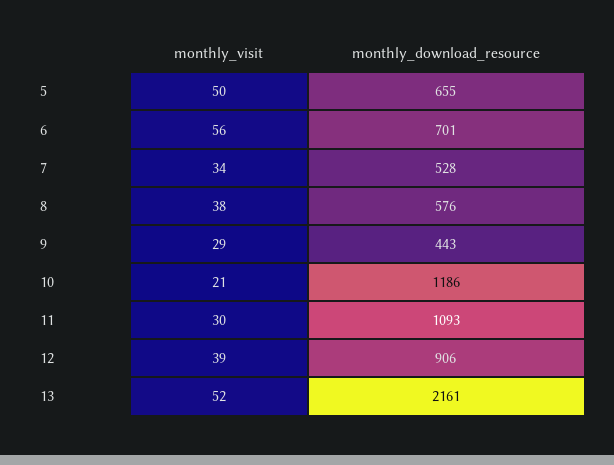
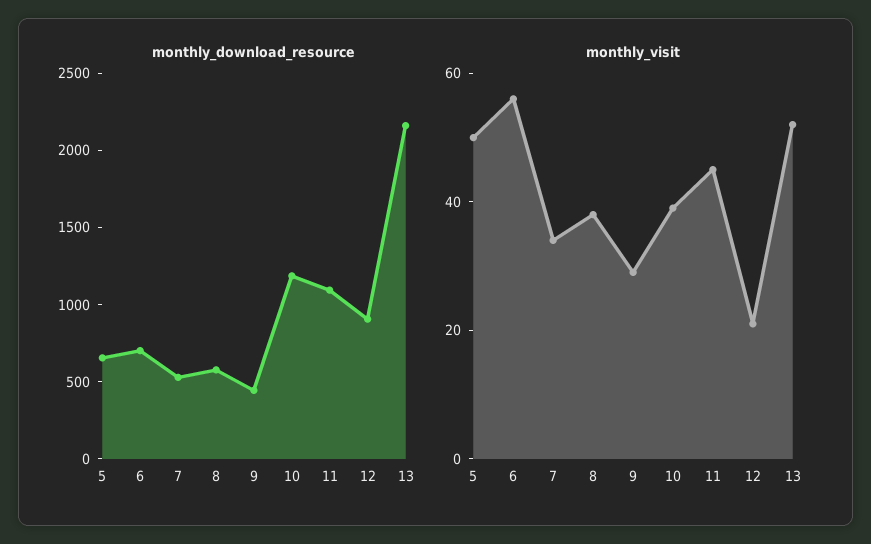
  {
    "monthly_visit": {
      "5": 50,
      "6": 56,
      "7": 34,
      "8": 38,
      "9": 29,
-     "10": 21,
+     "10": 40,
-     "11": 30,
+     "11": 45,
-     "12": 39,
+     "12": 20,
      "13": 52
    },
    "monthly_download_resource": {
      "5": 655,
      "6": 701,
      "7": 528,
      "8": 576,
      "9": 443,
      "10": 1186,
      "11": 1093,
      "12": 906,
      "13": 2161
    }
  }

